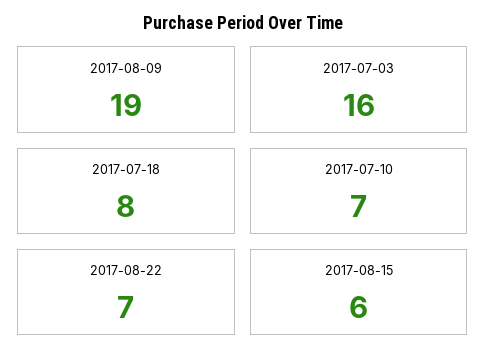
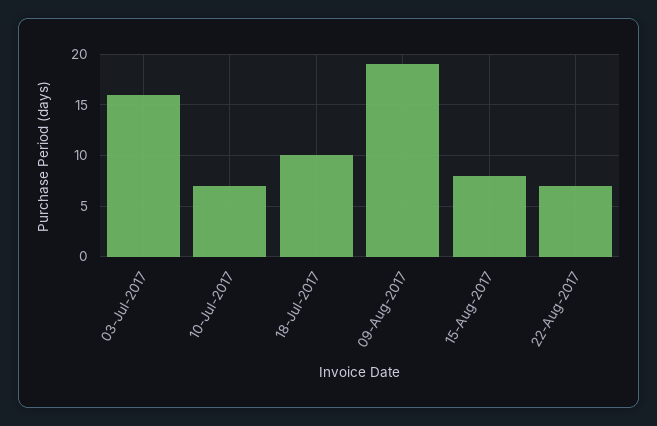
  {
    "2017-08-09": 19,
    "2017-07-03": 16,
-   "2017-07-18": 8,
+   "2017-07-18": 10,
    "2017-07-10": 7,
    "2017-08-22": 7,
-   "2017-08-15": 6
+   "2017-08-15": 8
  }

